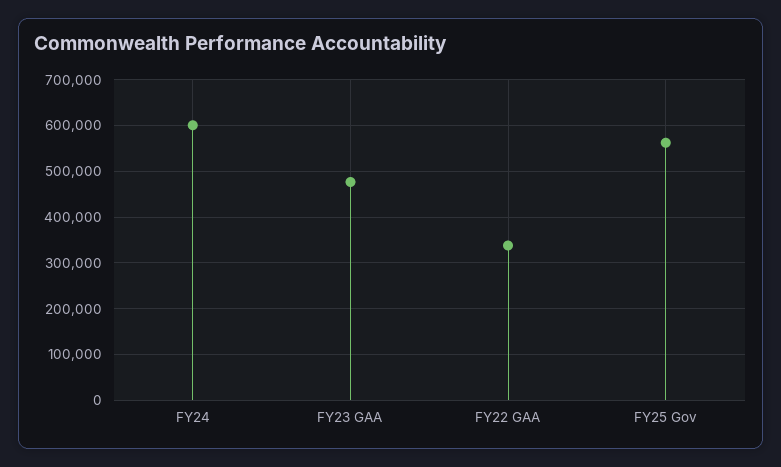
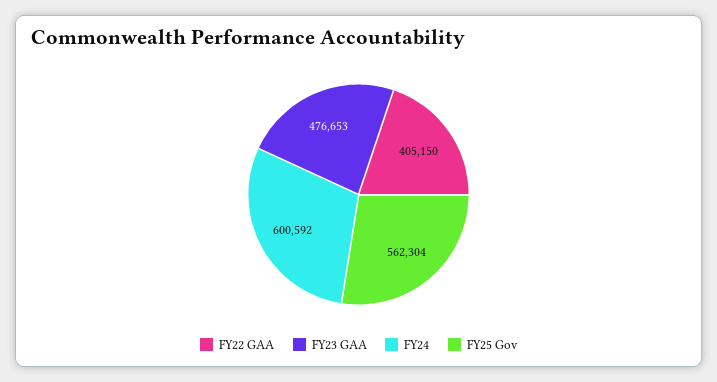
  {
    "FY24": 600592,
    "FY23 GAA": 476653,
-   "FY22 GAA": 340000,
+   "FY22 GAA": 405150,
    "FY25 Gov": 562304
  }

